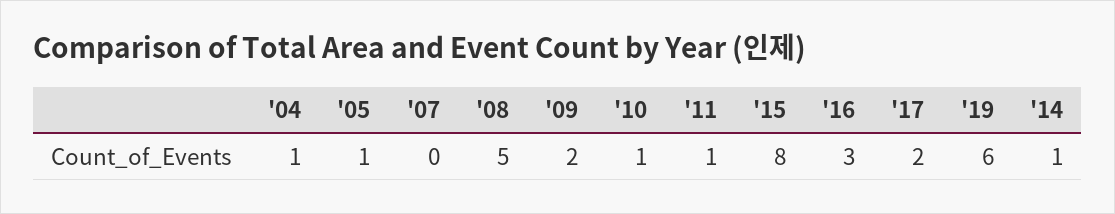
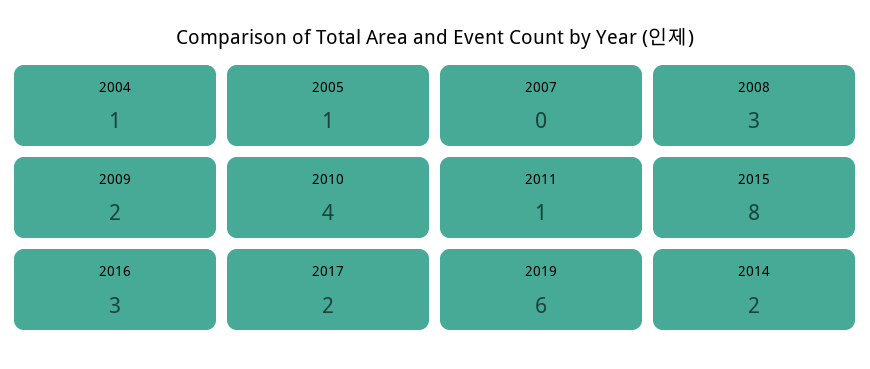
  {
    "'04": 1,
    "'05": 1,
    "'07": 0,
-   "'08": 5,
+   "'08": 3,
    "'09": 2,
-   "'10": 1,
+   "'10": 4,
    "'11": 1,
    "'15": 8,
    "'16": 3,
    "'17": 2,
    "'19": 6,
-   "'14": 1
+   "'14": 2
  }

